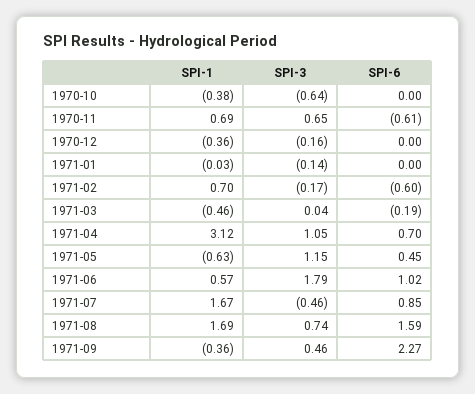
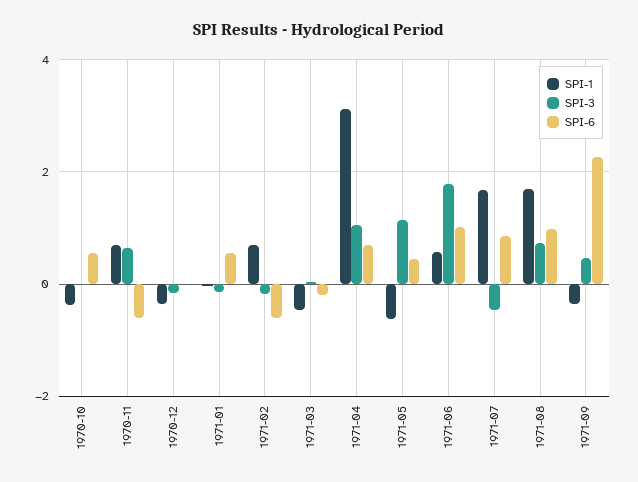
  {
    "SPI-1": {
      "1970-10": -0.38,
      "1970-11": 0.69,
      "1970-12": -0.36,
      "1971-01": -0.03,
      "1971-02": 0.7,
      "1971-03": -0.46,
      "1971-04": 3.12,
      "1971-05": -0.63,
      "1971-06": 0.57,
      "1971-07": 1.67,
      "1971-08": 1.69,
      "1971-09": -0.36
    },
    "SPI-3": {
-     "1970-10": -0.64,
+     "1970-10": 0,
      "1970-11": 0.65,
      "1970-12": -0.16,
      "1971-01": -0.14,
      "1971-02": -0.17,
      "1971-03": 0.04,
      "1971-04": 1.05,
      "1971-05": 1.15,
      "1971-06": 1.79,
      "1971-07": -0.46,
      "1971-08": 0.74,
      "1971-09": 0.46
    },
    "SPI-6": {
-     "1970-10": 0,
+     "1970-10": 0.6,
      "1970-11": -0.61,
      "1970-12": 0,
-     "1971-01": 0,
+     "1971-01": 0.6,
      "1971-02": -0.6,
      "1971-03": -0.19,
      "1971-04": 0.7,
      "1971-05": 0.45,
      "1971-06": 1.02,
      "1971-07": 0.85,
-     "1971-08": 1.59,
+     "1971-08": 1,
      "1971-09": 2.27
    }
  }

